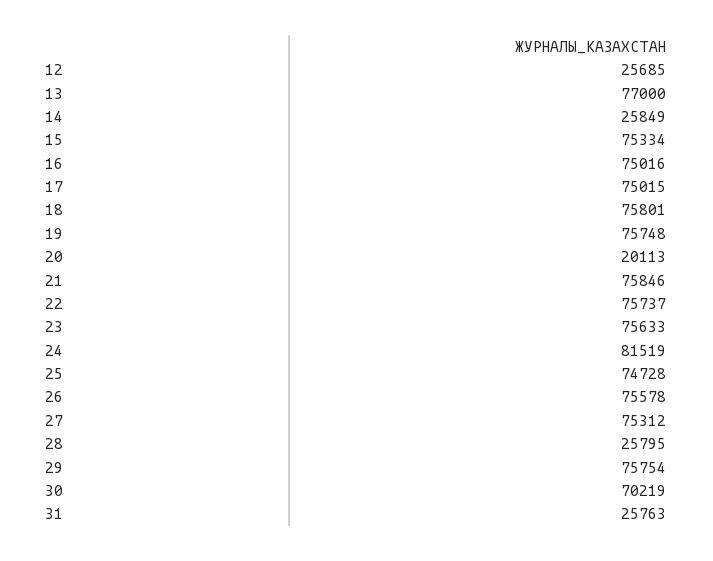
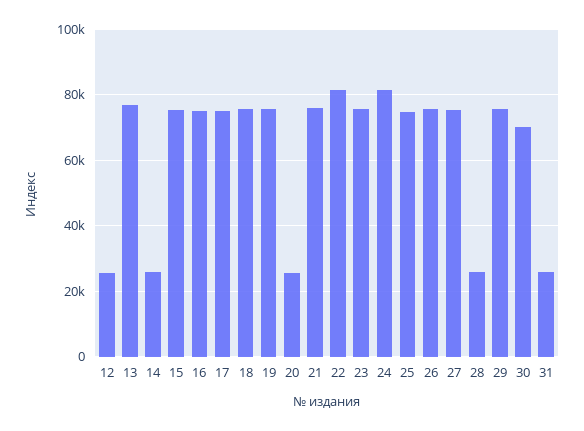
  {
    "12": 25685,
    "13": 77000,
    "14": 25849,
    "15": 75334,
    "16": 75016,
    "17": 75015,
    "18": 75801,
    "19": 75748,
-   "20": 20113,
+   "20": 26000,
    "21": 75846,
-   "22": 75737,
+   "22": 82000,
    "23": 75633,
    "24": 81519,
    "25": 74728,
    "26": 75578,
    "27": 75312,
    "28": 25795,
    "29": 75754,
    "30": 70219,
    "31": 25763
  }

